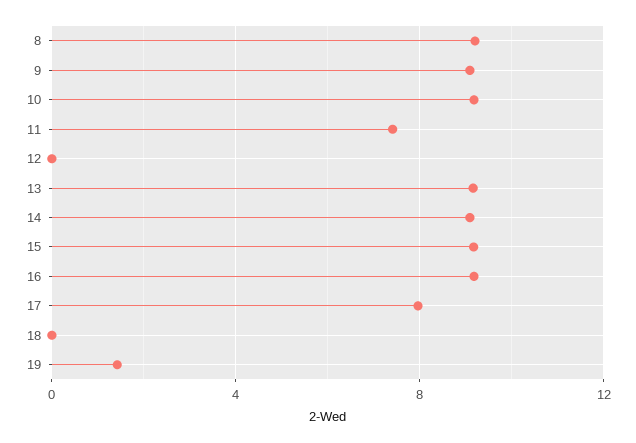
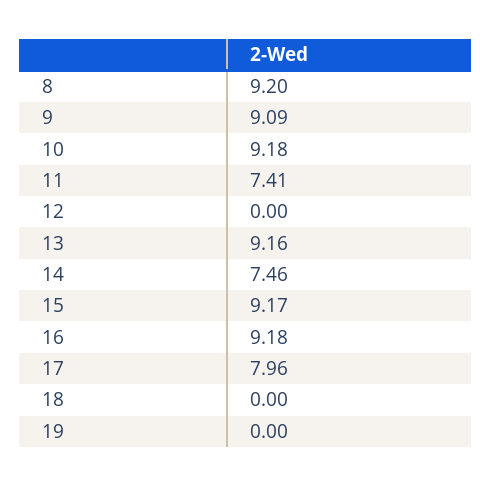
  {
    "8": 9.2,
    "9": 9.09,
    "10": 9.18,
    "11": 7.41,
    "12": 0,
    "13": 9.16,
-   "14": 9,
+   "14": 7.46,
    "15": 9.17,
    "16": 9.18,
    "17": 7.96,
    "18": 0,
-   "19": 1.5
+   "19": 0
  }

